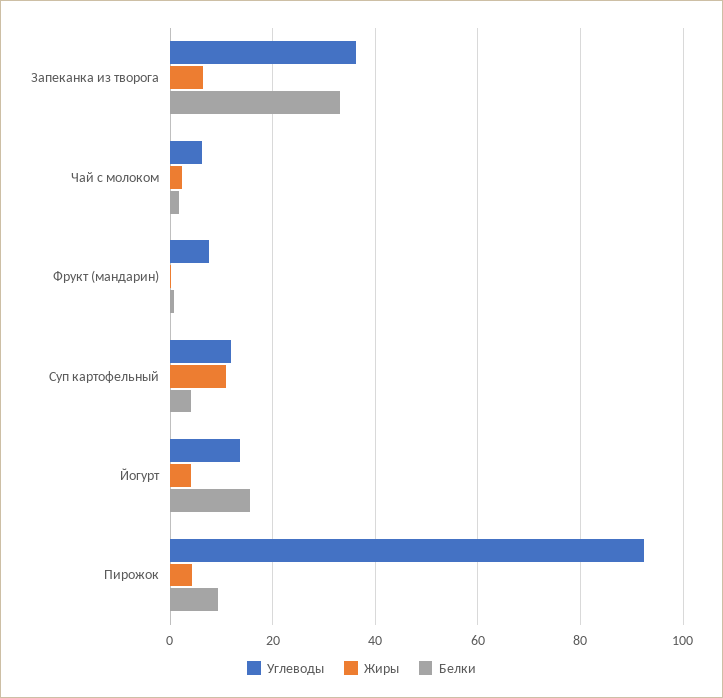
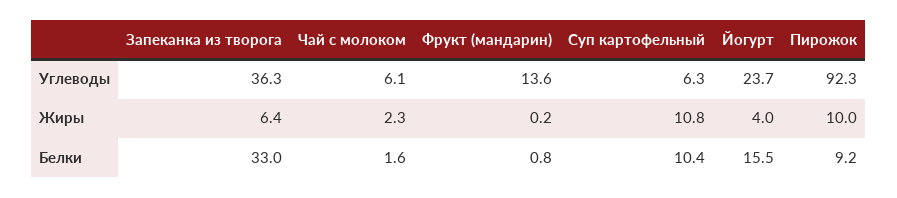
  {
    "Углеводы": {
      "Запеканка из творога": 36.3,
      "Чай с молоком": 6.1,
-     "Фрукт (мандарин)": 8,
+     "Фрукт (мандарин)": 13.6,
-     "Суп картофельный": 12,
+     "Суп картофельный": 6.3,
-     "Йогурт": 14,
+     "Йогурт": 23.7,
      "Пирожок": 92.3
    },
    "Жиры": {
      "Запеканка из творога": 6.4,
      "Чай с молоком": 2.3,
      "Фрукт (мандарин)": 0.2,
      "Суп картофельный": 10.8,
      "Йогурт": 4,
-     "Пирожок": 4
+     "Пирожок": 10
    },
    "Белки": {
      "Запеканка из творога": 33,
      "Чай с молоком": 1.6,
      "Фрукт (мандарин)": 0.8,
-     "Суп картофельный": 4,
+     "Суп картофельный": 10.4,
      "Йогурт": 15.5,
      "Пирожок": 9.2
    }
  }

